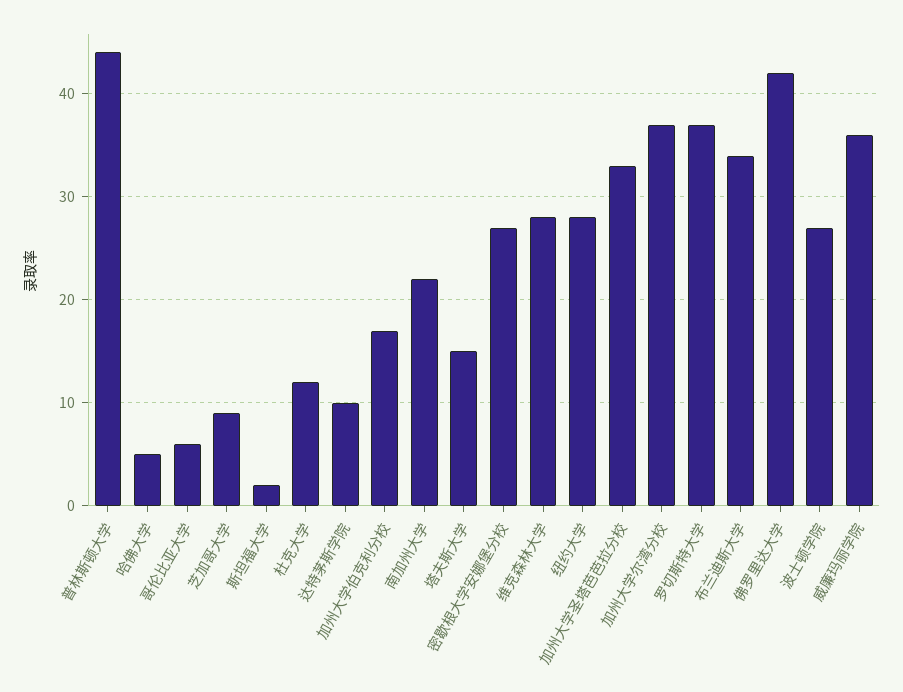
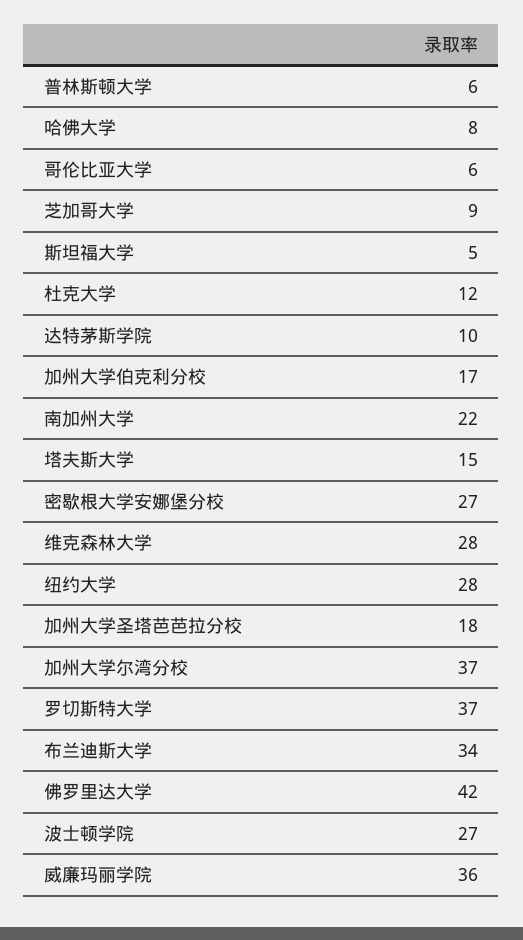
  {
-   "普林斯顿大学": 44,
+   "普林斯顿大学": 6,
-   "哈佛大学": 5,
+   "哈佛大学": 8,
    "哥伦比亚大学": 6,
    "芝加哥大学": 9,
-   "斯坦福大学": 2,
+   "斯坦福大学": 5,
    "杜克大学": 12,
    "达特茅斯学院": 10,
    "加州大学伯克利分校": 17,
    "南加州大学": 22,
    "塔夫斯大学": 15,
    "密歇根大学安娜堡分校": 27,
    "维克森林大学": 28,
    "纽约大学": 28,
-   "加州大学圣塔芭芭拉分校": 33,
+   "加州大学圣塔芭芭拉分校": 18,
    "加州大学尔湾分校": 37,
    "罗切斯特大学": 37,
    "布兰迪斯大学": 34,
    "佛罗里达大学": 42,
    "波士顿学院": 27,
    "威廉玛丽学院": 36
  }

